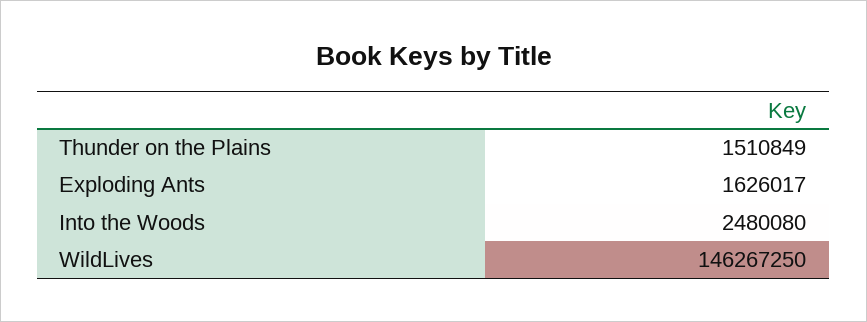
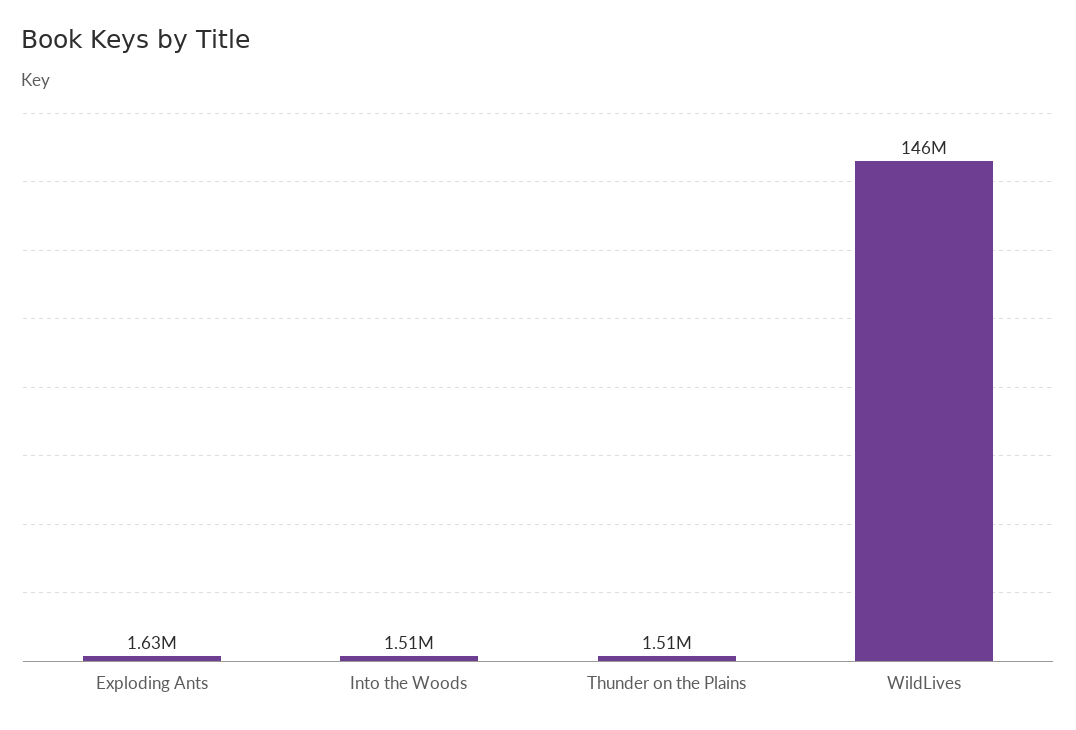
  {
    "Thunder on the Plains": 1510849,
    "Exploding Ants": 1626017,
-   "Into the Woods": 2480080,
+   "Into the Woods": 1510000,
    "WildLives": 146267250
  }

